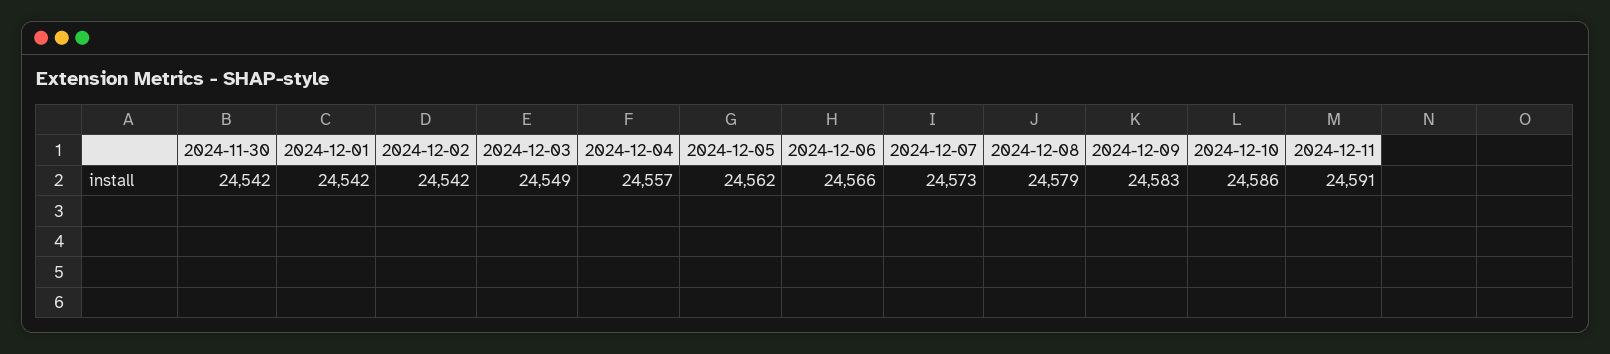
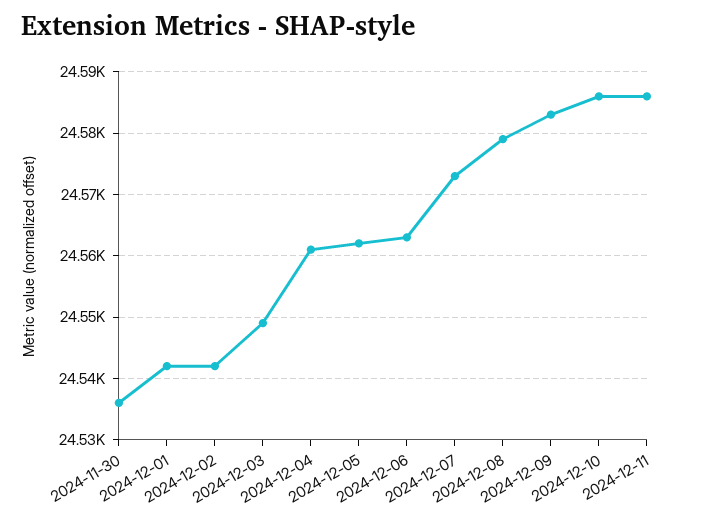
  {
-   "2024-11-30": 24542,
+   "2024-11-30": 24536,
    "2024-12-01": 24542,
    "2024-12-02": 24542,
    "2024-12-03": 24549,
-   "2024-12-04": 24557,
+   "2024-12-04": 24561,
    "2024-12-05": 24562,
-   "2024-12-06": 24566,
+   "2024-12-06": 24563,
    "2024-12-07": 24573,
    "2024-12-08": 24579,
    "2024-12-09": 24583,
    "2024-12-10": 24586,
-   "2024-12-11": 24591
+   "2024-12-11": 24586
  }

